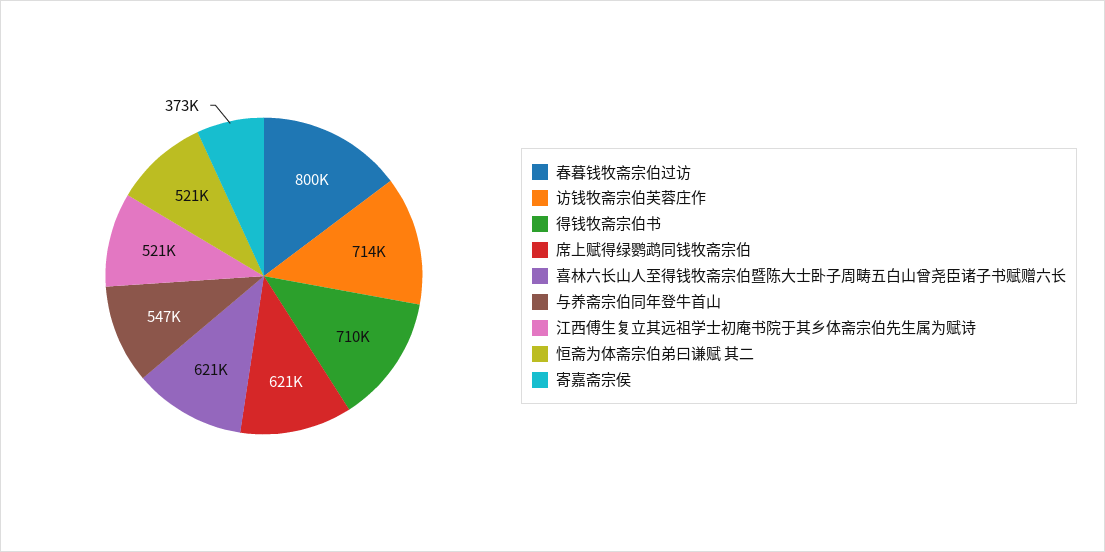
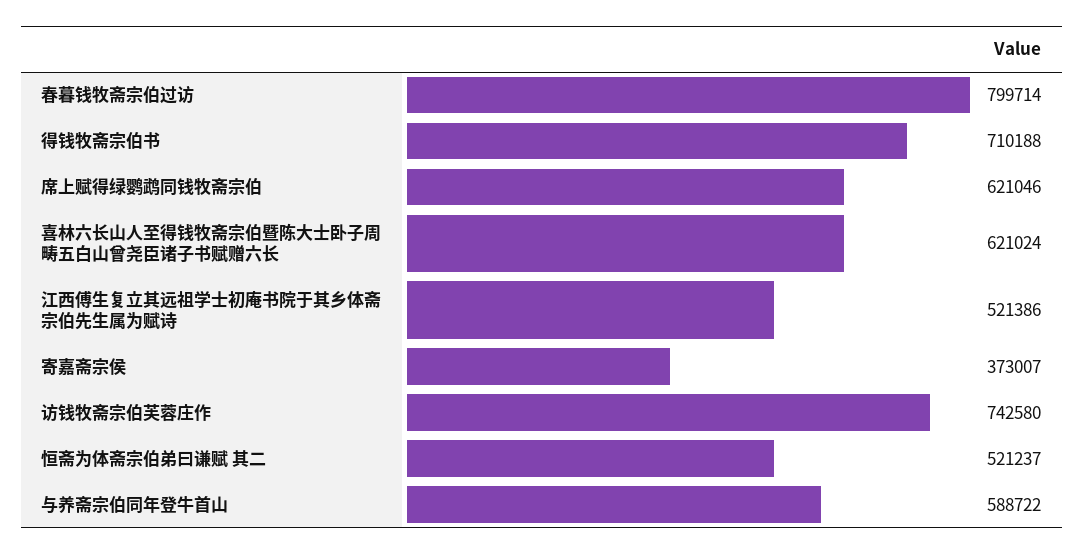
  {
    "春暮钱牧斋宗伯过访": 799714,
-   "访钱牧斋宗伯芙蓉庄作": 714000,
+   "访钱牧斋宗伯芙蓉庄作": 742580,
    "得钱牧斋宗伯书": 710188,
    "席上赋得绿鹦鹉同钱牧斋宗伯": 621046,
    "喜林六长山人至得钱牧斋宗伯暨陈大士卧子周畴五白山曾尧臣诸子书赋赠六长": 621024,
-   "与养斋宗伯同年登牛首山": 547000,
+   "与养斋宗伯同年登牛首山": 588722,
    "江西傅生复立其远祖学士初庵书院于其乡体斋宗伯先生属为赋诗": 521386,
    "恒斋为体斋宗伯弟曰谦赋 其二": 521237,
    "寄嘉斋宗侯": 373007
  }

